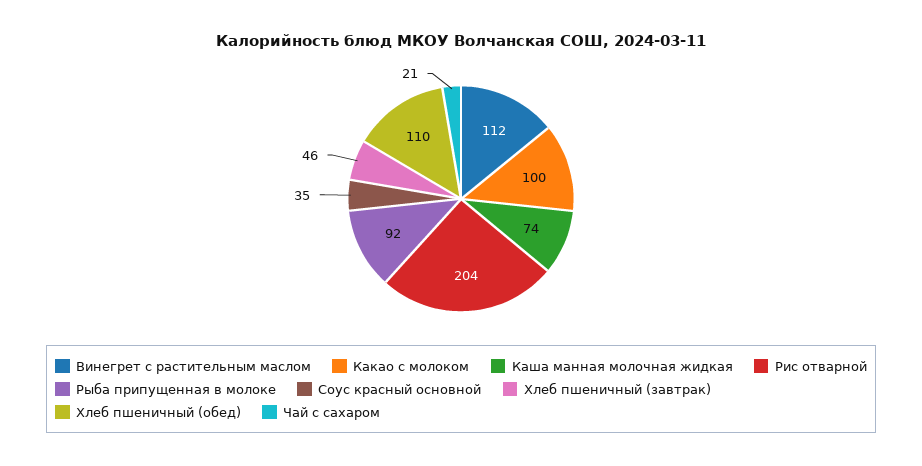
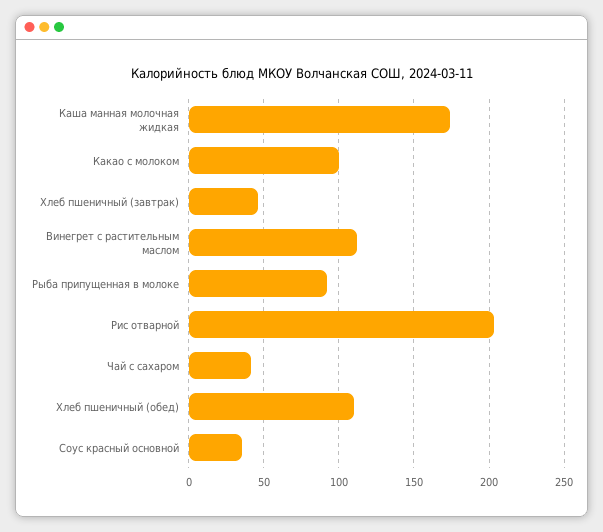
  {
    "Винегрет с растительным маслом": 112,
    "Какао с молоком": 100,
-   "Каша манная молочная жидкая": 74,
+   "Каша манная молочная жидкая": 175,
    "Рис отварной": 204,
    "Рыба припущенная в молоке": 92,
    "Соус красный основной": 35,
    "Хлеб пшеничный (завтрак)": 46,
    "Хлеб пшеничный (обед)": 110,
-   "Чай с сахаром": 21
+   "Чай с сахаром": 40
  }

